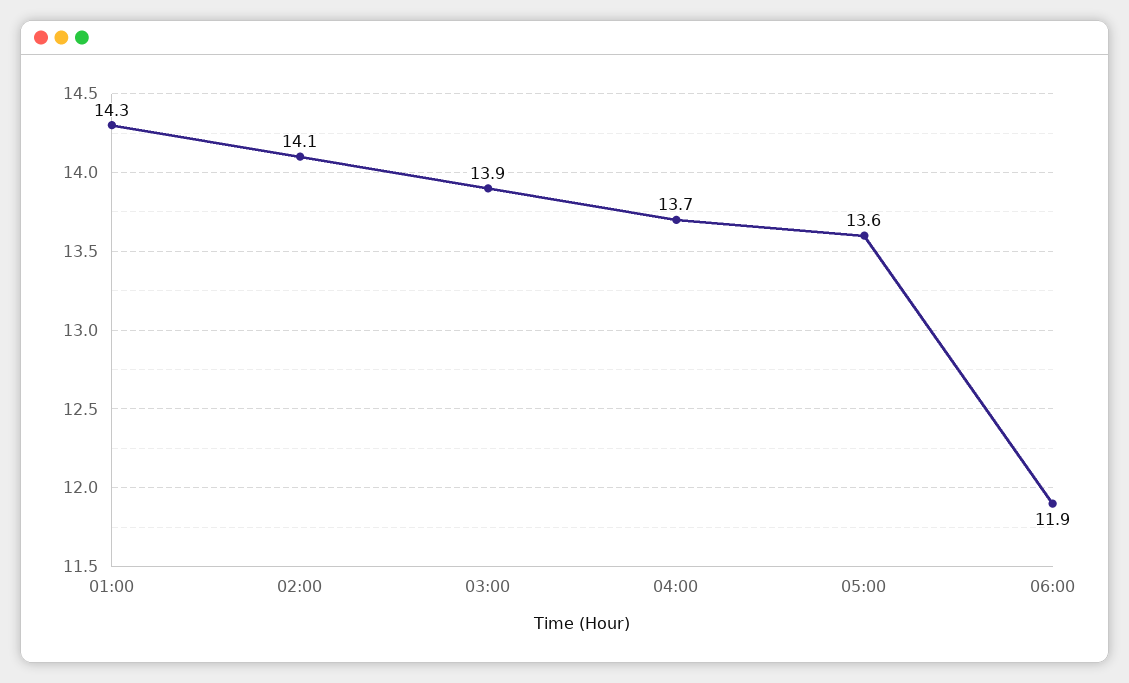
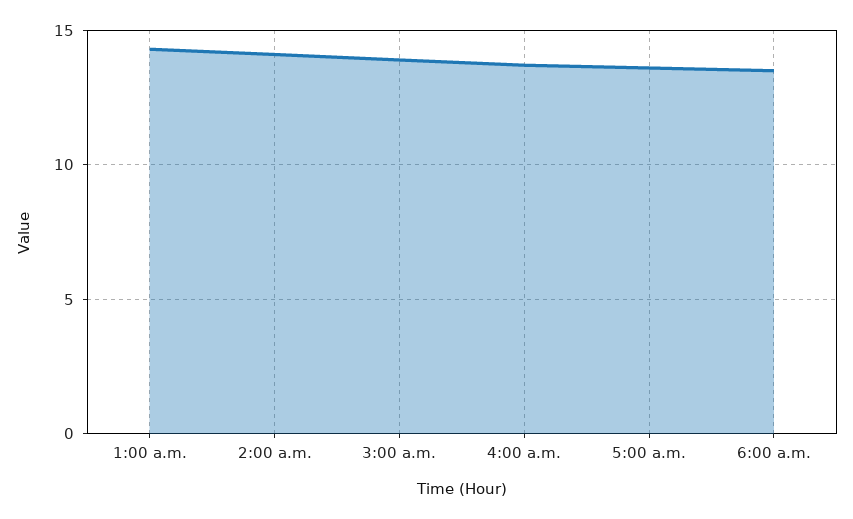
  {
    "01:00": 14.3,
    "02:00": 14.1,
    "03:00": 13.9,
    "04:00": 13.7,
    "05:00": 13.6,
-   "06:00": 11.9
+   "06:00": 13.5
  }

